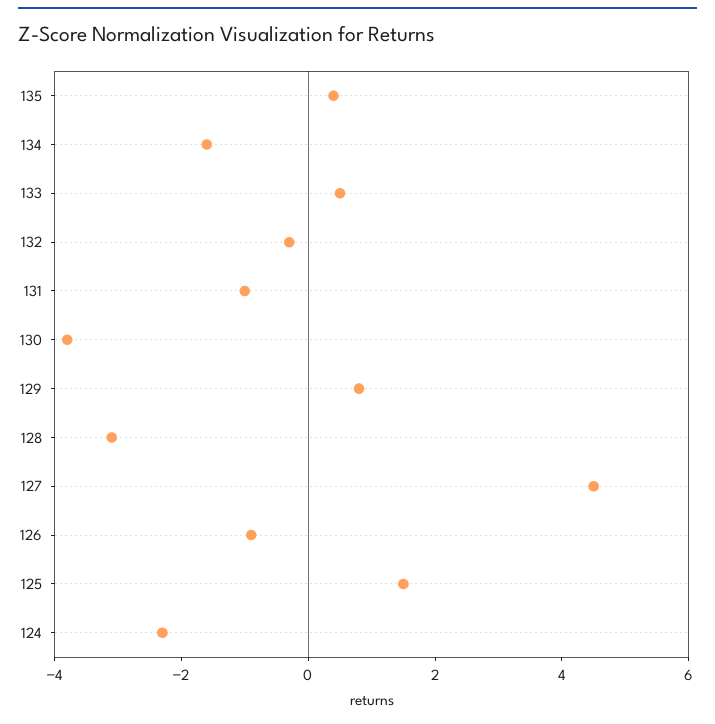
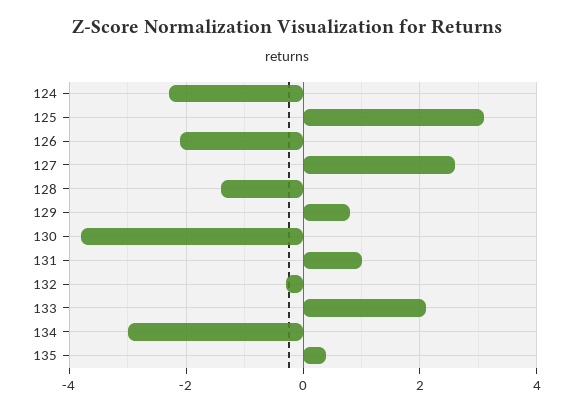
  {
    "135": 0.5,
-   "134": -1.5,
+   "134": -3,
-   "133": 0.5,
+   "133": 2,
    "132": -0.5,
-   "131": -1,
+   "131": 1,
    "130": -4,
    "129": 1,
-   "128": -3,
+   "128": -1.5,
-   "127": 4.5,
+   "127": 2.5,
-   "126": -1,
+   "126": -2,
-   "125": 1.5,
+   "125": 3,
    "124": -2.5
  }

